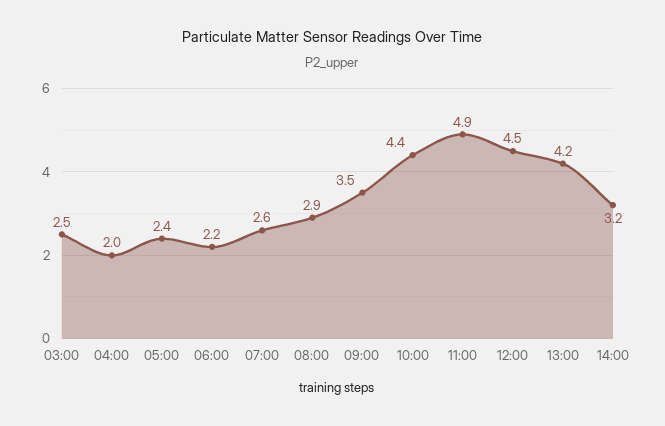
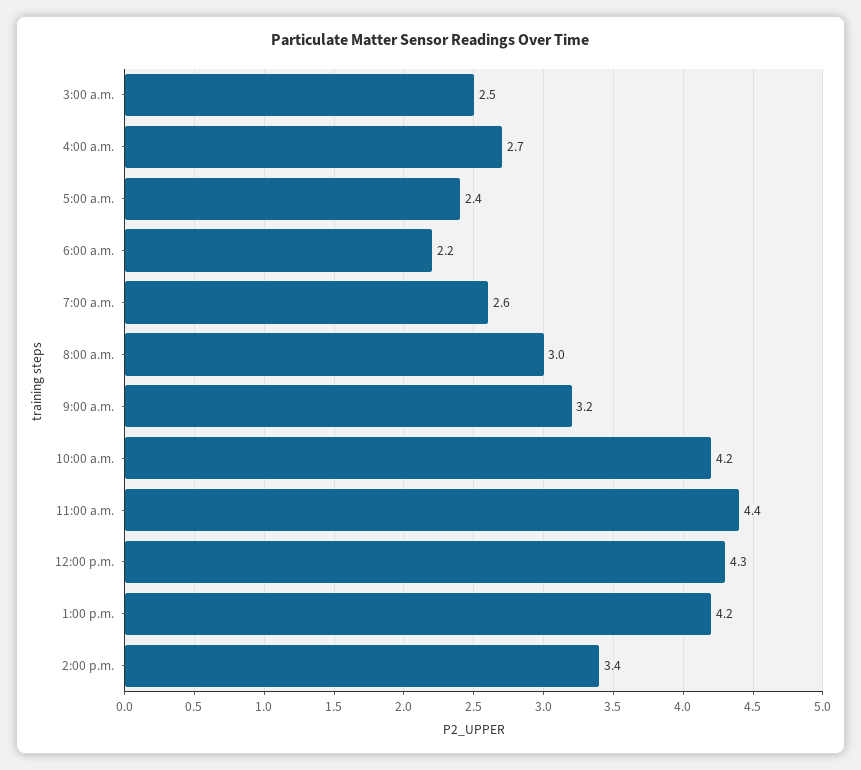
  {
    "03:00": 2.5,
-   "04:00": 2,
+   "04:00": 2.7,
    "05:00": 2.4,
    "06:00": 2.2,
    "07:00": 2.6,
-   "08:00": 2.9,
+   "08:00": 3,
-   "09:00": 3.5,
+   "09:00": 3.2,
-   "10:00": 4.4,
+   "10:00": 4.2,
-   "11:00": 4.9,
+   "11:00": 4.4,
-   "12:00": 4.5,
+   "12:00": 4.3,
    "13:00": 4.2,
-   "14:00": 3.2
+   "14:00": 3.4
  }

